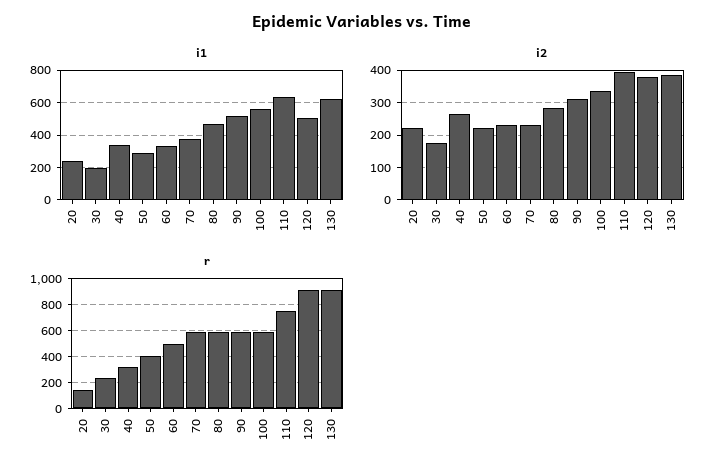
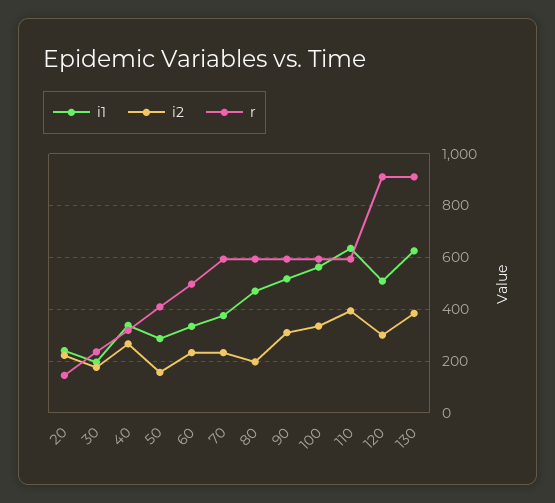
  {
    "i1": {
      "20": 250,
      "30": 200,
      "40": 350,
      "50": 275,
      "60": 325,
      "70": 375,
      "80": 475,
      "90": 525,
      "100": 550,
      "110": 625,
      "120": 500,
      "130": 625
    },
    "i2": {
      "20": 220,
      "30": 180,
      "40": 260,
-     "50": 220,
+     "50": 150,
      "60": 240,
      "70": 240,
-     "80": 280,
+     "80": 200,
      "90": 320,
      "100": 340,
      "110": 400,
-     "120": 380,
+     "120": 300,
      "130": 380
    },
    "r": {
      "20": 150,
      "30": 225,
      "40": 325,
      "50": 400,
      "60": 500,
      "70": 600,
      "80": 600,
      "90": 600,
      "100": 600,
-     "110": 750,
+     "110": 600,
      "120": 900,
      "130": 900
    }
  }

